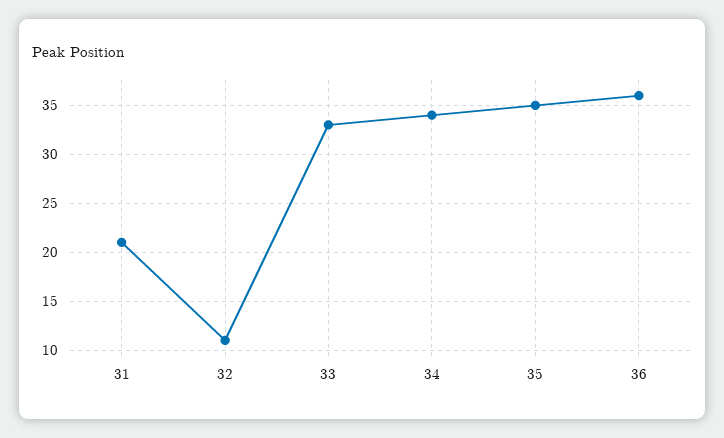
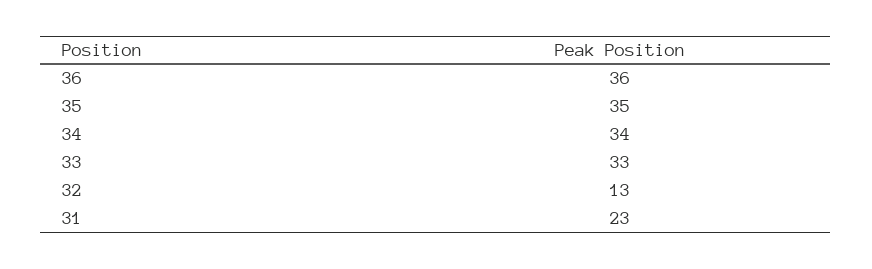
  {
-   "31": 21,
+   "31": 23,
-   "32": 11,
+   "32": 13,
    "33": 33,
    "34": 34,
    "35": 35,
    "36": 36
  }

